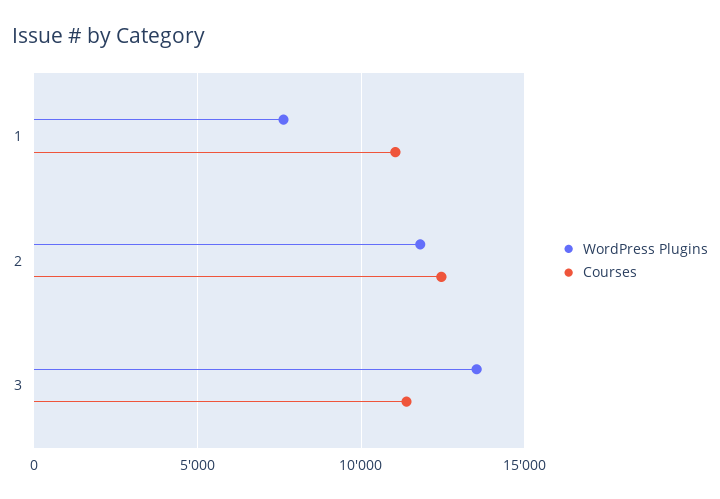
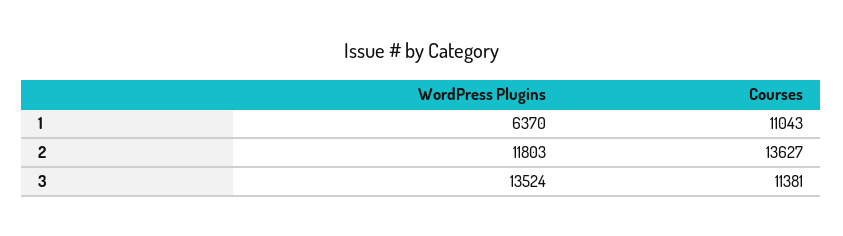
  {
    "WordPress Plugins": {
-     "1": 7500,
+     "1": 6370,
      "2": 11803,
      "3": 13524
    },
    "Courses": {
      "1": 11043,
-     "2": 12500,
+     "2": 13627,
      "3": 11381
    }
  }

